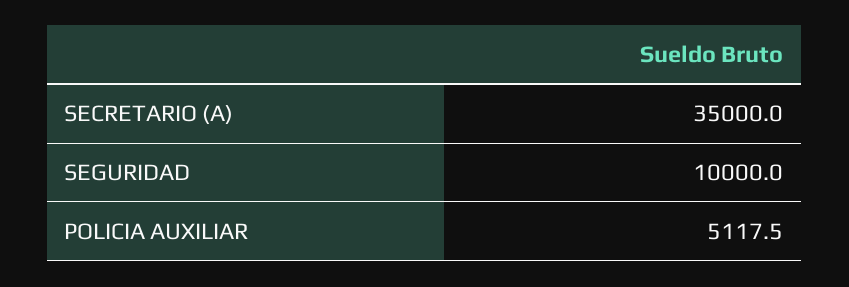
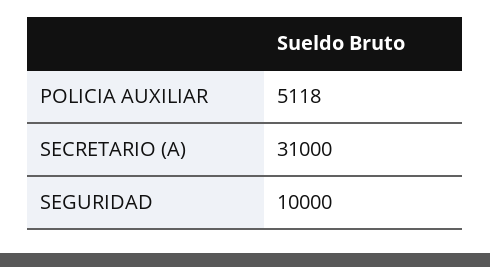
  {
-   "SECRETARIO (A)": 35000,
+   "SECRETARIO (A)": 31000,
    "SEGURIDAD": 10000,
    "POLICIA AUXILIAR": 5117.5
  }

